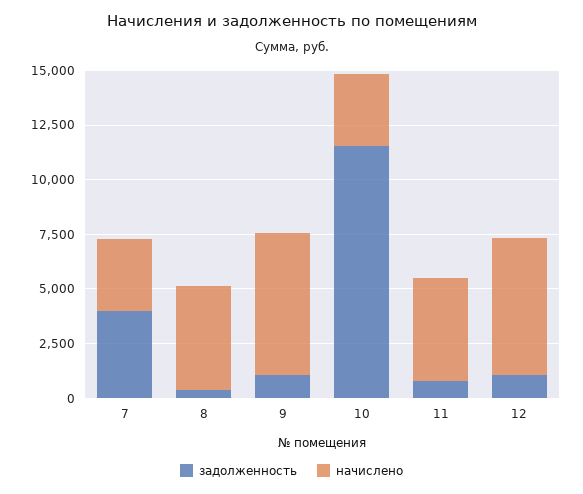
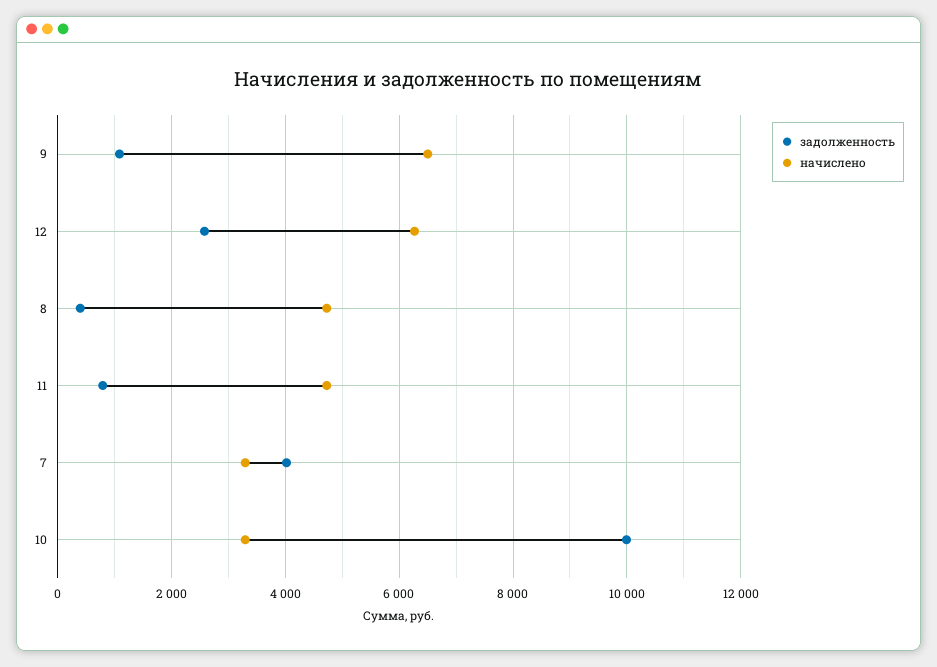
  {
    "задолженность": {
      "7": 4000,
      "8": 400,
      "9": 1000,
-     "10": 11500,
+     "10": 10000,
      "11": 800,
-     "12": 1000
+     "12": 2600
    },
    "начислено": {
      "7": 3200,
      "8": 4800,
      "9": 6400,
      "10": 3200,
      "11": 4800,
      "12": 6200
    }
  }

